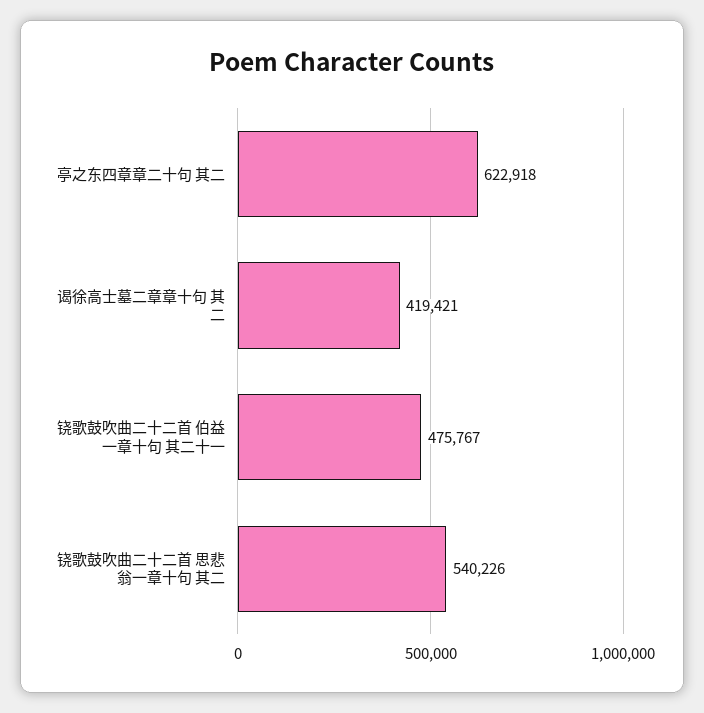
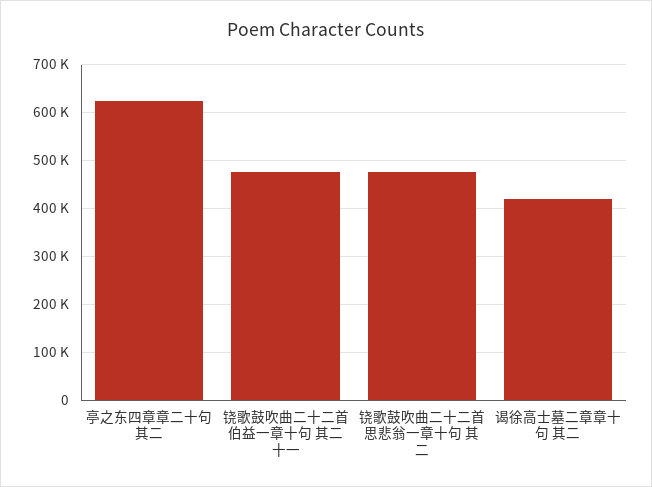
  {
    "亭之东四章章二十句 其二": 622918,
    "谒徐高士墓二章章十句 其二": 419421,
    "铙歌鼓吹曲二十二首 伯益一章十句 其二十一": 475767,
-   "铙歌鼓吹曲二十二首 思悲翁一章十句 其二": 540226
+   "铙歌鼓吹曲二十二首 思悲翁一章十句 其二": 480000
  }

